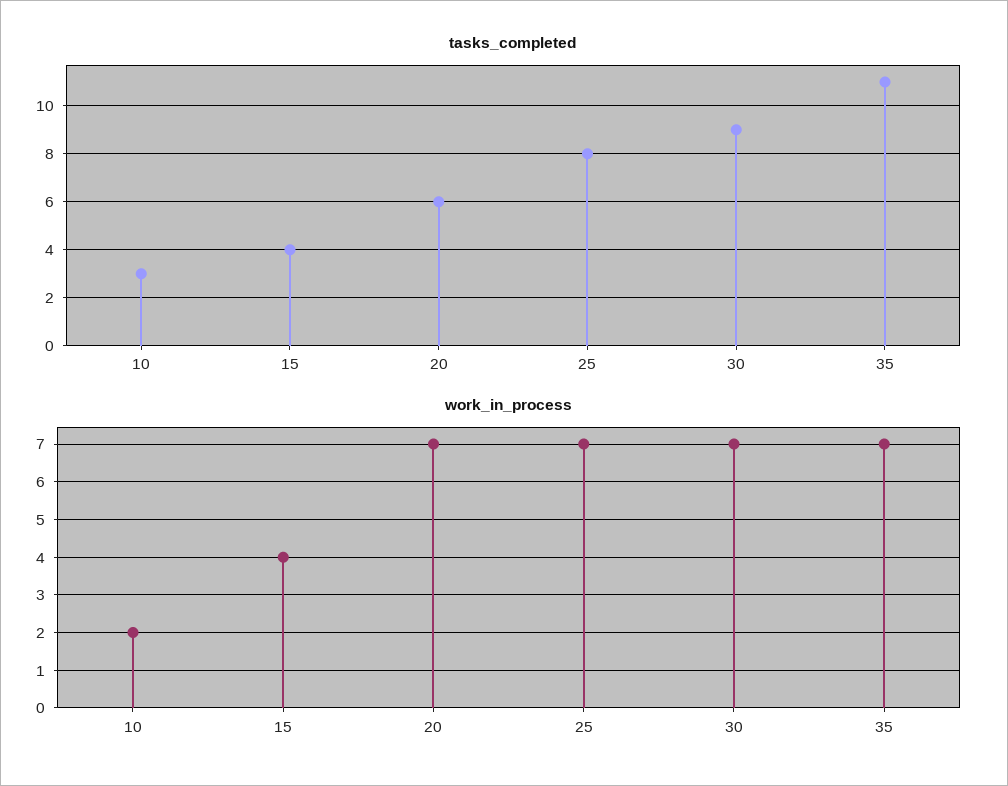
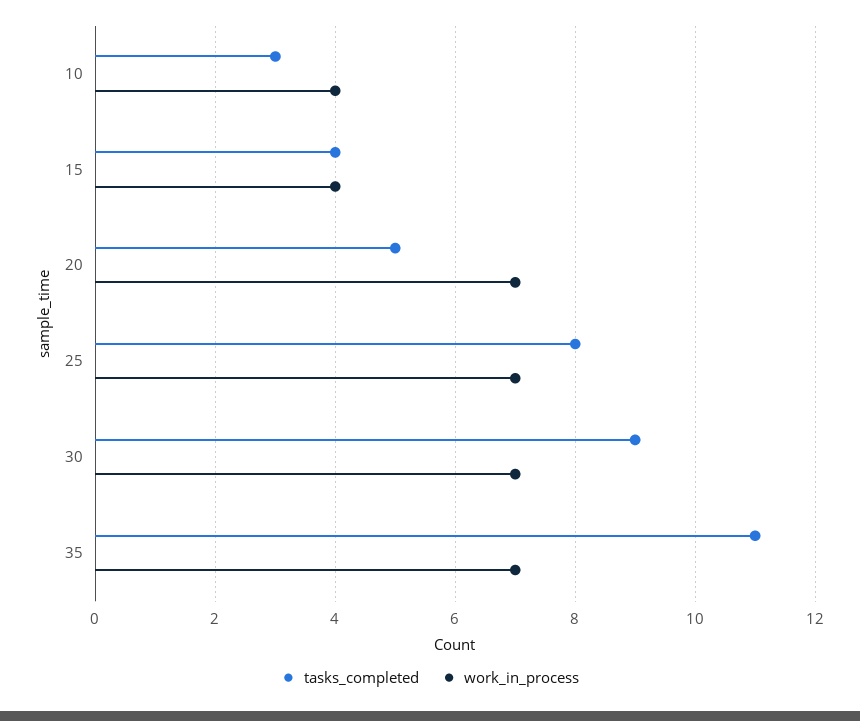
  {
    "tasks_completed": {
      "10": 3,
      "15": 4,
-     "20": 6,
+     "20": 5,
      "25": 8,
      "30": 9,
      "35": 11
    },
    "work_in_process": {
-     "10": 2,
+     "10": 4,
      "15": 4,
      "20": 7,
      "25": 7,
      "30": 7,
      "35": 7
    }
  }

